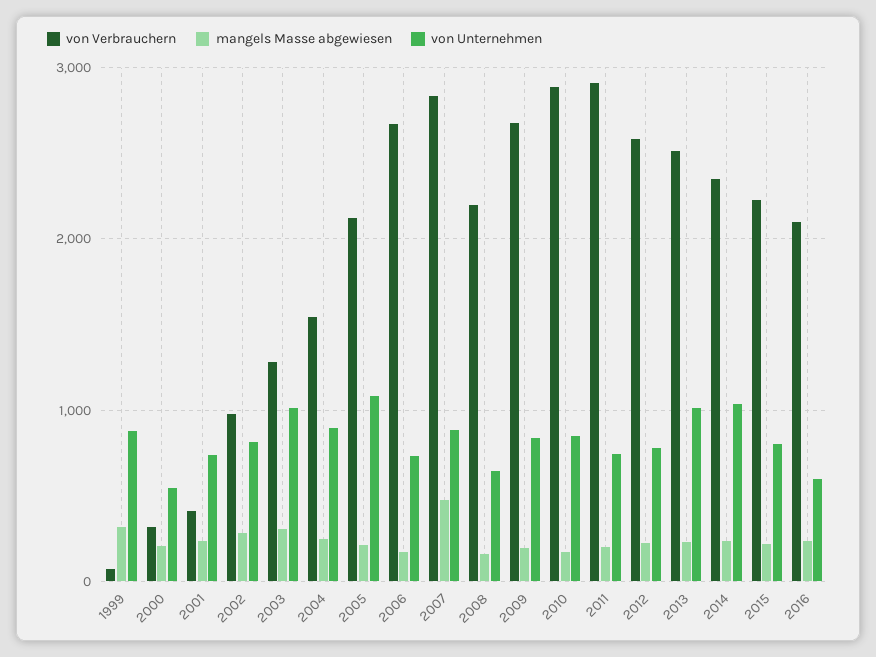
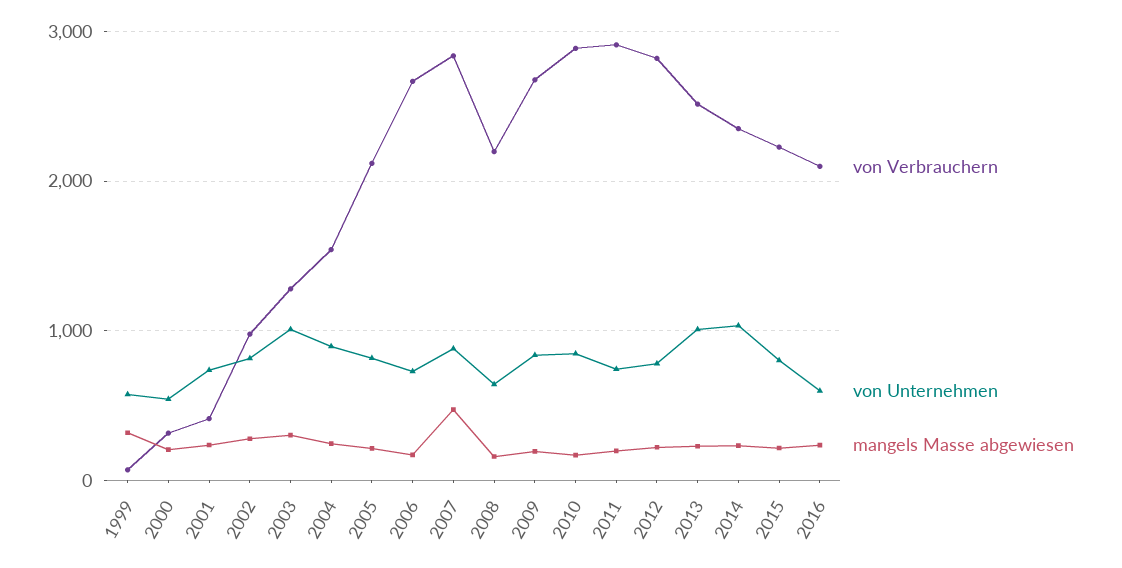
  {
    "von Verbrauchern": {
      "1999": 100,
      "2000": 300,
      "2001": 400,
      "2002": 1000,
      "2003": 1300,
      "2004": 1500,
      "2005": 2100,
      "2006": 2700,
      "2007": 2800,
      "2008": 2200,
      "2009": 2700,
      "2010": 2900,
      "2011": 2900,
-     "2012": 2600,
+     "2012": 2800,
      "2013": 2500,
      "2014": 2400,
      "2015": 2200,
      "2016": 2100
    },
    "mangels Masse abgewiesen": {
      "1999": 300,
      "2000": 200,
      "2001": 200,
      "2002": 300,
      "2003": 300,
      "2004": 200,
      "2005": 200,
      "2006": 200,
      "2007": 500,
      "2008": 200,
      "2009": 200,
      "2010": 200,
      "2011": 200,
      "2012": 200,
      "2013": 200,
      "2014": 200,
      "2015": 200,
      "2016": 200
    },
    "von Unternehmen": {
-     "1999": 900,
+     "1999": 600,
      "2000": 500,
      "2001": 700,
      "2002": 800,
      "2003": 1000,
      "2004": 900,
-     "2005": 1100,
+     "2005": 800,
      "2006": 700,
      "2007": 900,
      "2008": 600,
      "2009": 800,
      "2010": 800,
      "2011": 700,
      "2012": 800,
      "2013": 1000,
      "2014": 1000,
      "2015": 800,
      "2016": 600
    }
  }

